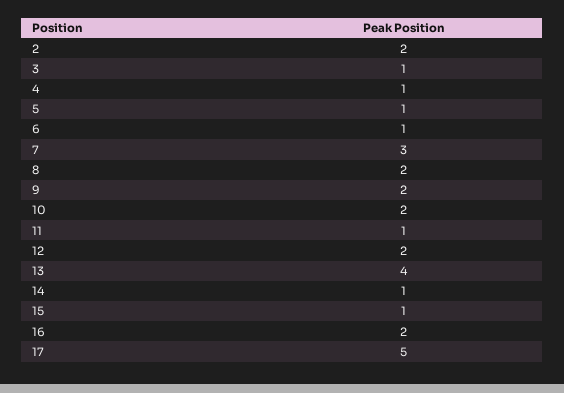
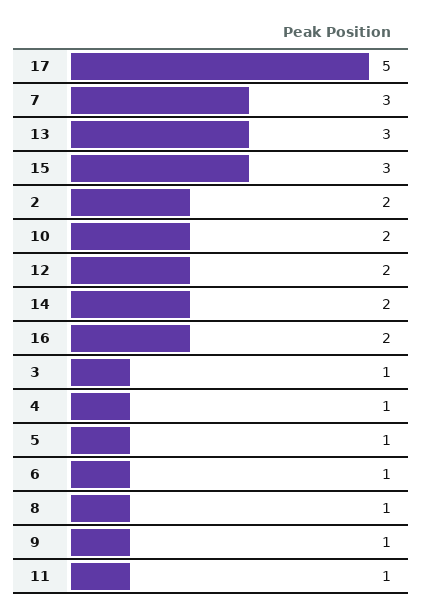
  {
    "2": 2,
    "3": 1,
    "4": 1,
    "5": 1,
    "6": 1,
    "7": 3,
-   "8": 2,
+   "8": 1,
-   "9": 2,
+   "9": 1,
    "10": 2,
    "11": 1,
    "12": 2,
-   "13": 4,
+   "13": 3,
-   "14": 1,
+   "14": 2,
-   "15": 1,
+   "15": 3,
    "16": 2,
    "17": 5
  }

